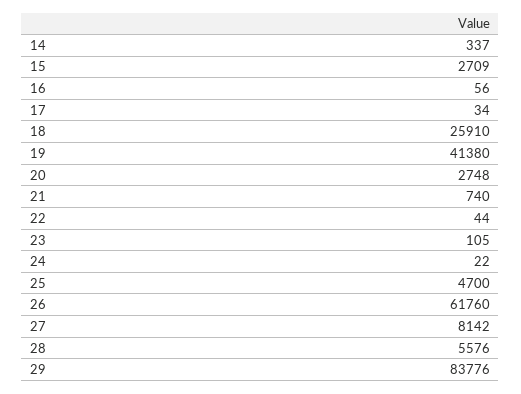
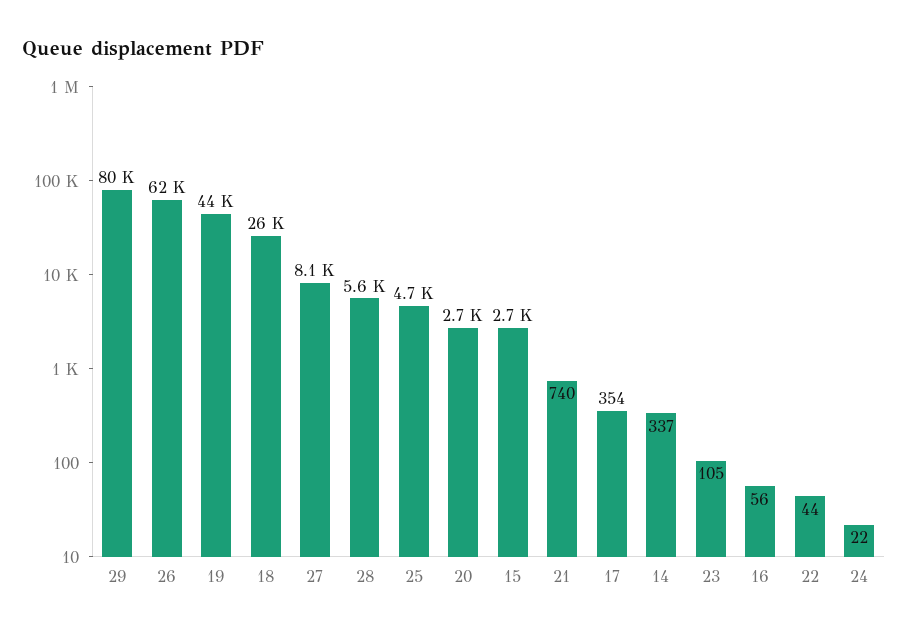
  {
    "14": 337,
    "15": 2709,
    "16": 56,
-   "17": 34,
+   "17": 354,
    "18": 25910,
-   "19": 41380,
+   "19": 44000,
    "20": 2748,
    "21": 740,
    "22": 44,
    "23": 105,
    "24": 22,
    "25": 4700,
    "26": 61760,
    "27": 8142,
    "28": 5576,
-   "29": 83776
+   "29": 80000
  }

